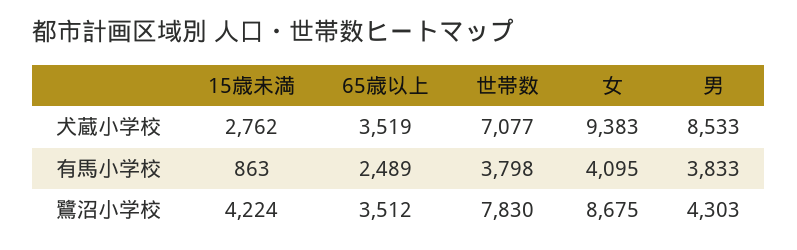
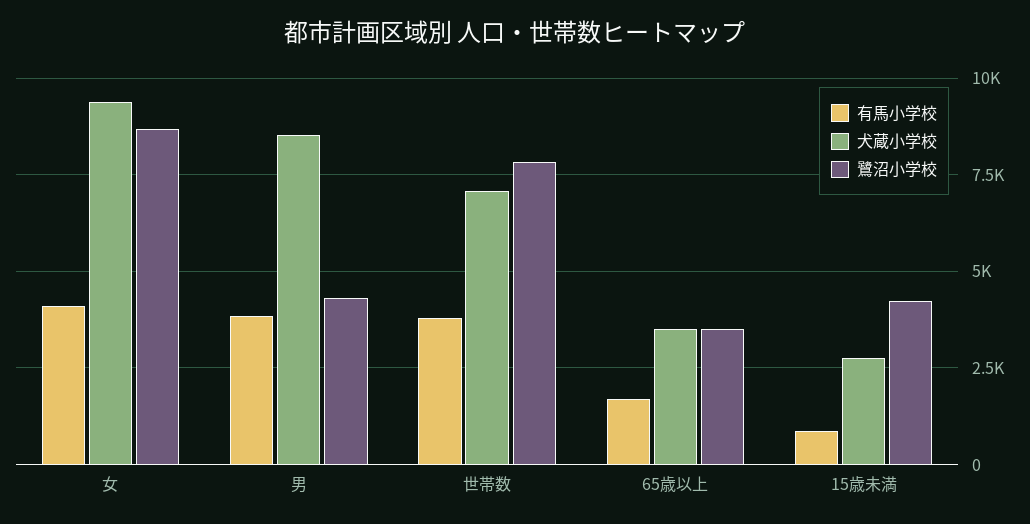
  {
    "犬蔵小学校": {
      "15歳未満": 2762,
      "65歳以上": 3519,
      "世帯数": 7077,
      "女": 9383,
      "男": 8533
    },
    "有馬小学校": {
      "15歳未満": 863,
-     "65歳以上": 2489,
+     "65歳以上": 1750,
      "世帯数": 3798,
      "女": 4095,
      "男": 3833
    },
    "鷺沼小学校": {
      "15歳未満": 4224,
      "65歳以上": 3512,
      "世帯数": 7830,
      "女": 8675,
      "男": 4303
    }
  }

